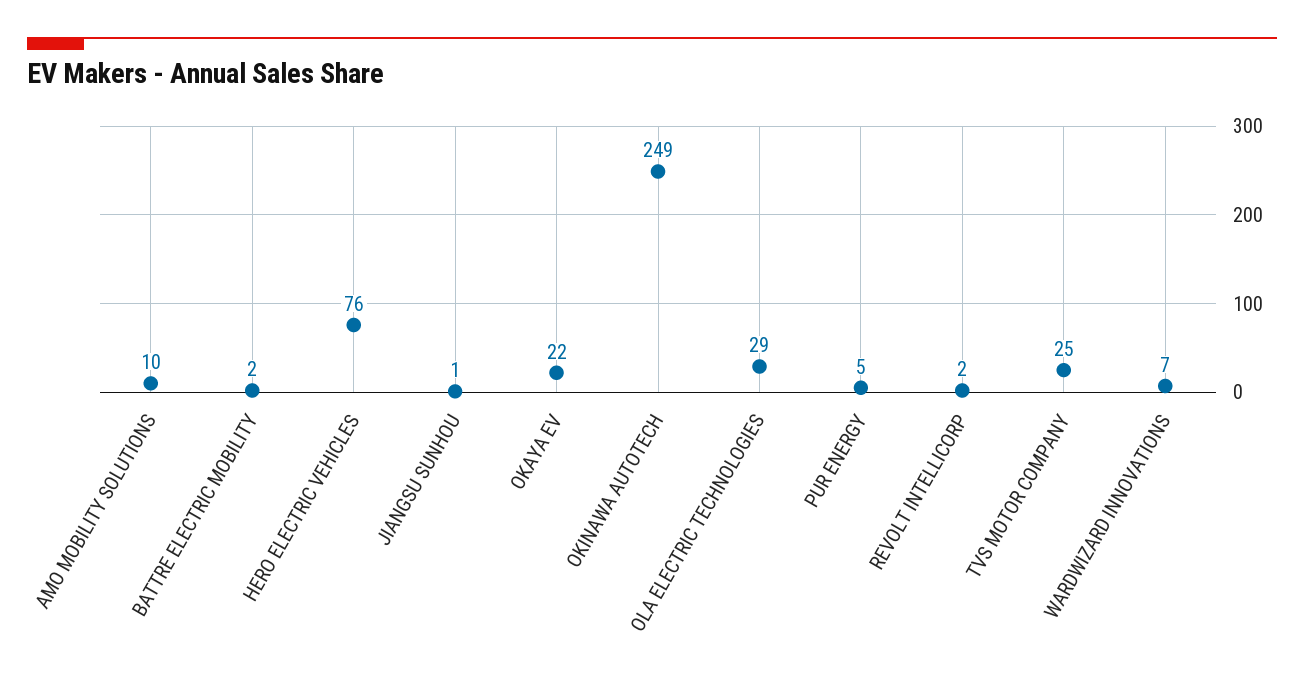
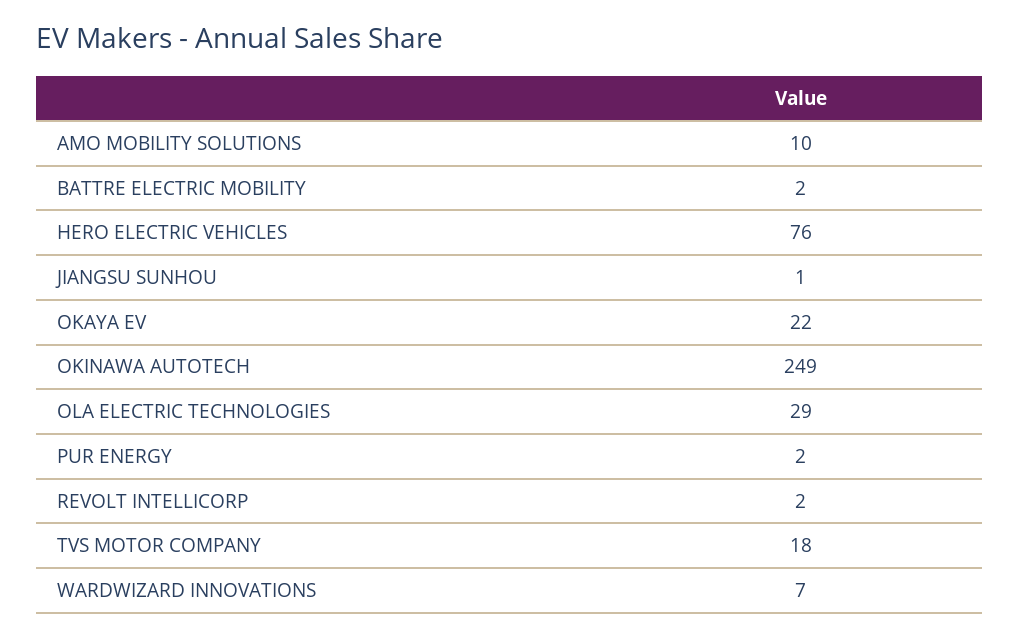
  {
    "AMO MOBILITY SOLUTIONS": 10,
    "BATTRE ELECTRIC MOBILITY": 2,
    "HERO ELECTRIC VEHICLES": 76,
    "JIANGSU SUNHOU": 1,
    "OKAYA EV": 22,
    "OKINAWA AUTOTECH": 249,
    "OLA ELECTRIC TECHNOLOGIES": 29,
-   "PUR ENERGY": 5,
+   "PUR ENERGY": 2,
    "REVOLT INTELLICORP": 2,
-   "TVS MOTOR COMPANY": 25,
+   "TVS MOTOR COMPANY": 18,
    "WARDWIZARD INNOVATIONS": 7
  }

